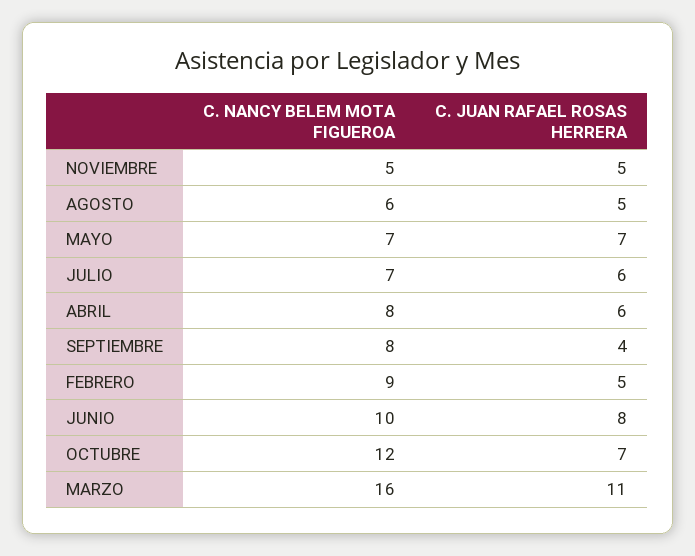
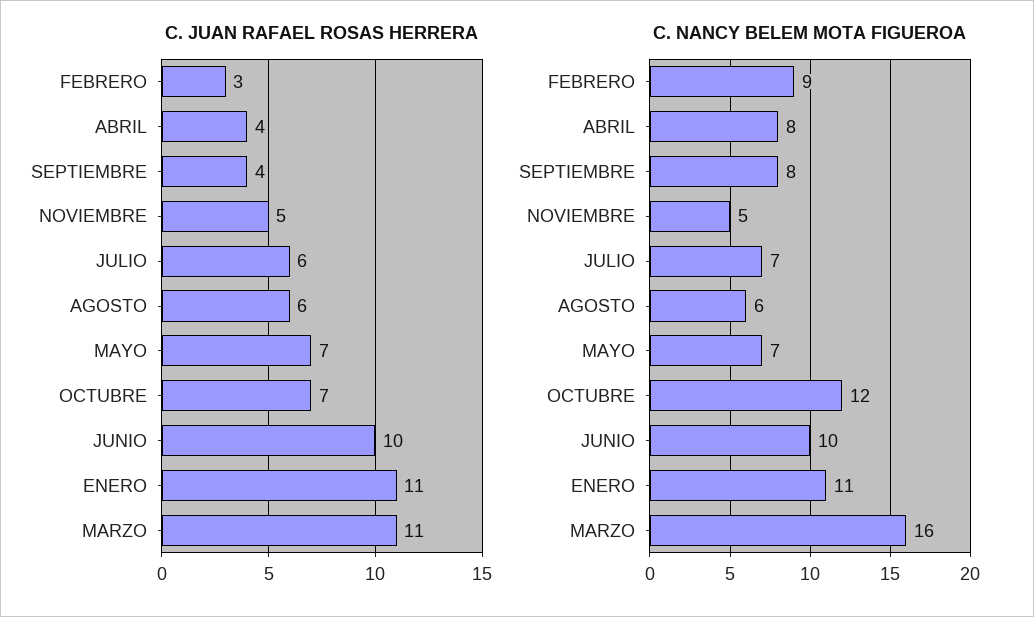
  {
    "C. NANCY BELEM MOTA FIGUEROA": {
      "NOVIEMBRE": 5,
      "AGOSTO": 6,
      "MAYO": 7,
      "JULIO": 7,
      "ABRIL": 8,
      "SEPTIEMBRE": 8,
      "FEBRERO": 9,
      "JUNIO": 10,
      "OCTUBRE": 12,
-     "MARZO": 16
+     "MARZO": 16,
+     "ENERO": 11
    },
    "C. JUAN RAFAEL ROSAS HERRERA": {
      "NOVIEMBRE": 5,
-     "AGOSTO": 5,
+     "AGOSTO": 6,
      "MAYO": 7,
      "JULIO": 6,
-     "ABRIL": 6,
+     "ABRIL": 4,
      "SEPTIEMBRE": 4,
-     "FEBRERO": 5,
+     "FEBRERO": 3,
-     "JUNIO": 8,
+     "JUNIO": 10,
      "OCTUBRE": 7,
-     "MARZO": 11
+     "MARZO": 11,
+     "ENERO": 11
    }
  }

